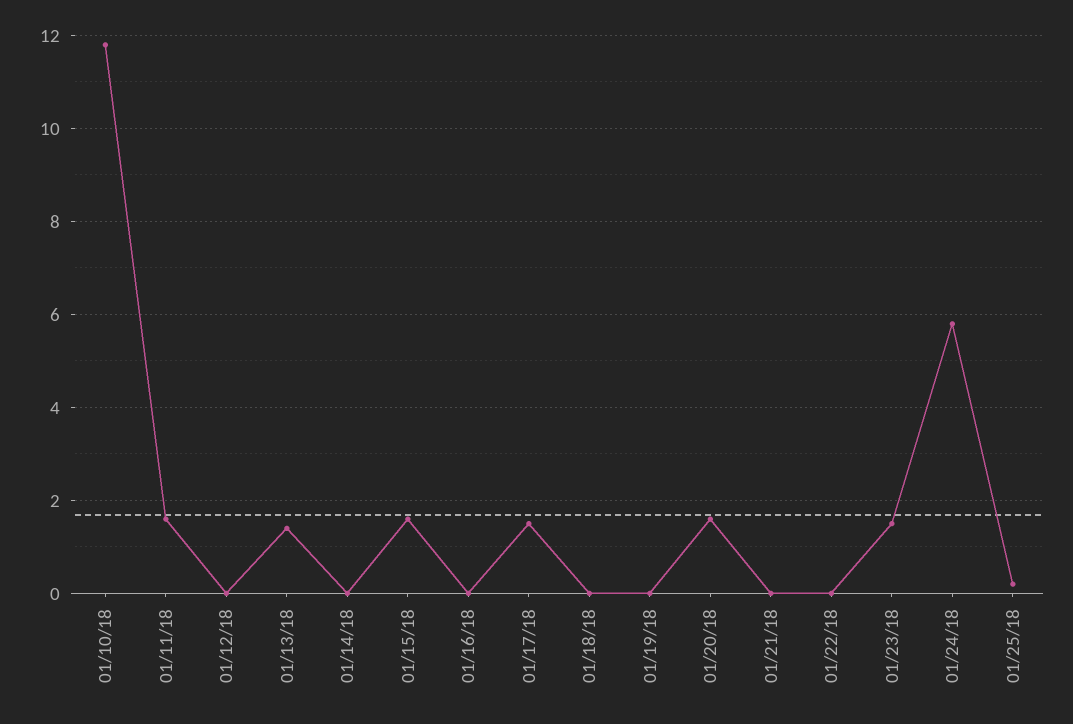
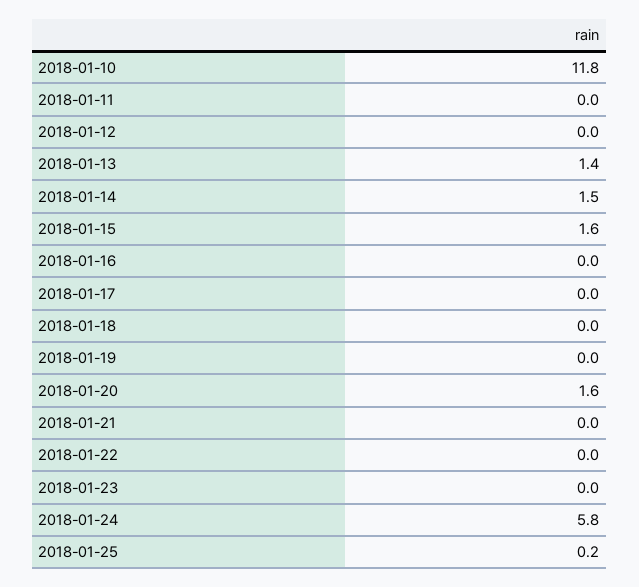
  {
    "01/10/18": 11.8,
-   "01/11/18": 1.5,
+   "01/11/18": 0,
    "01/12/18": 0,
    "01/13/18": 1.4,
-   "01/14/18": 0,
+   "01/14/18": 1.5,
    "01/15/18": 1.6,
    "01/16/18": 0,
-   "01/17/18": 1.5,
+   "01/17/18": 0,
    "01/18/18": 0,
    "01/19/18": 0,
    "01/20/18": 1.6,
    "01/21/18": 0,
    "01/22/18": 0,
-   "01/23/18": 1.5,
+   "01/23/18": 0,
    "01/24/18": 5.8,
    "01/25/18": 0.2
  }

